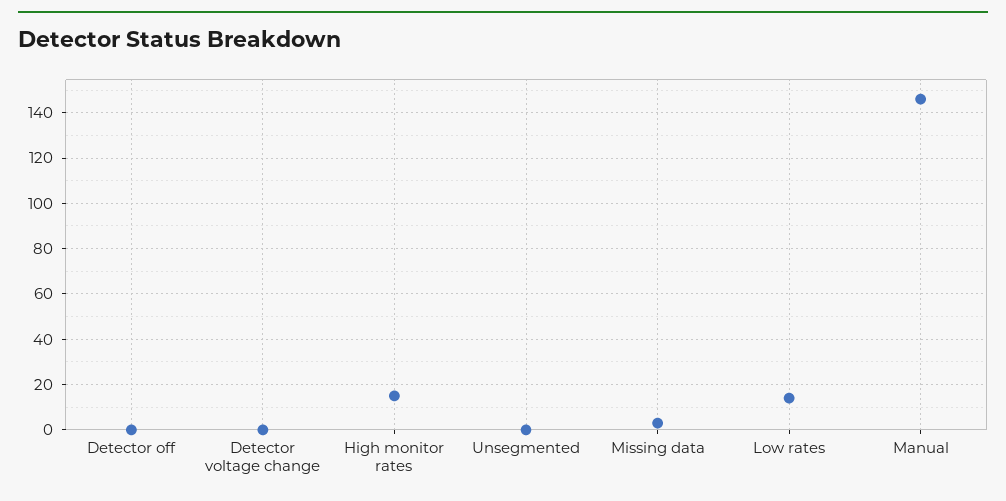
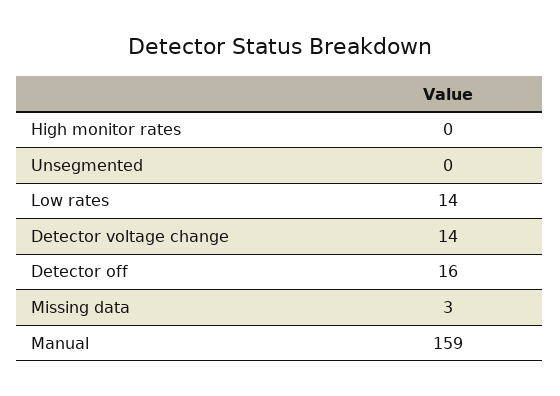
  {
-   "Detector off": 0,
+   "Detector off": 16,
-   "Detector voltage change": 0,
+   "Detector voltage change": 14,
-   "High monitor rates": 15,
+   "High monitor rates": 0,
    "Unsegmented": 0,
    "Missing data": 3,
    "Low rates": 14,
-   "Manual": 145
+   "Manual": 159
  }

